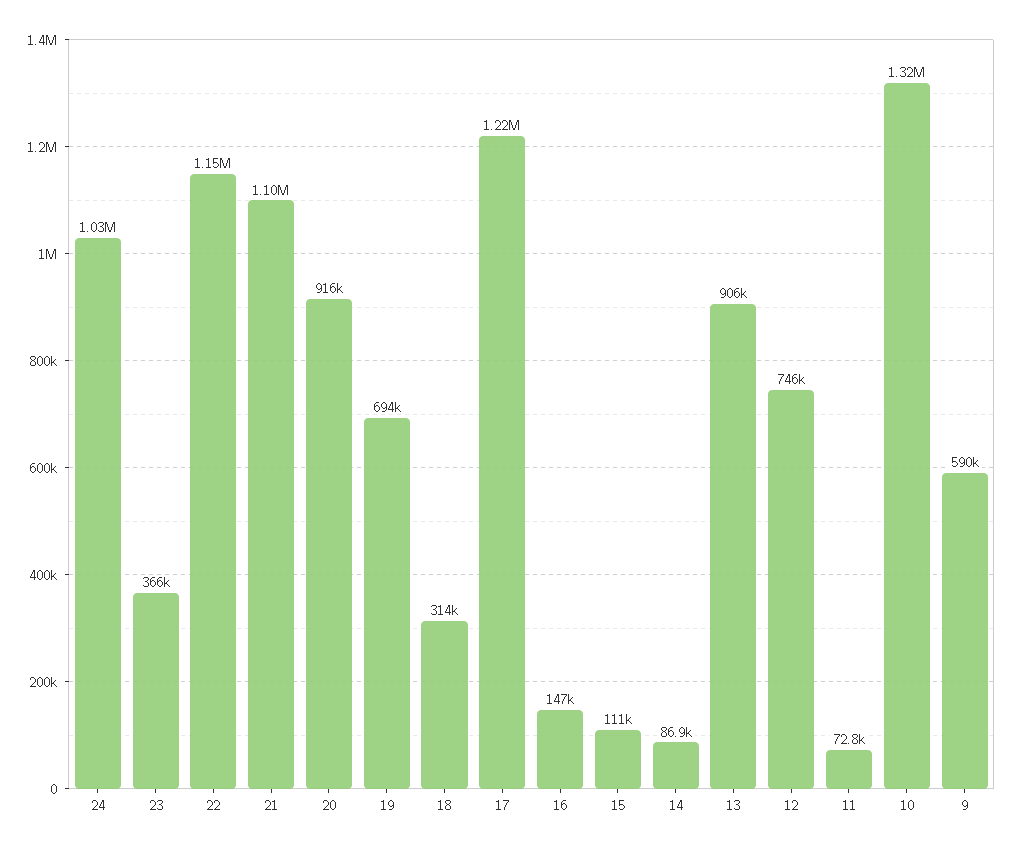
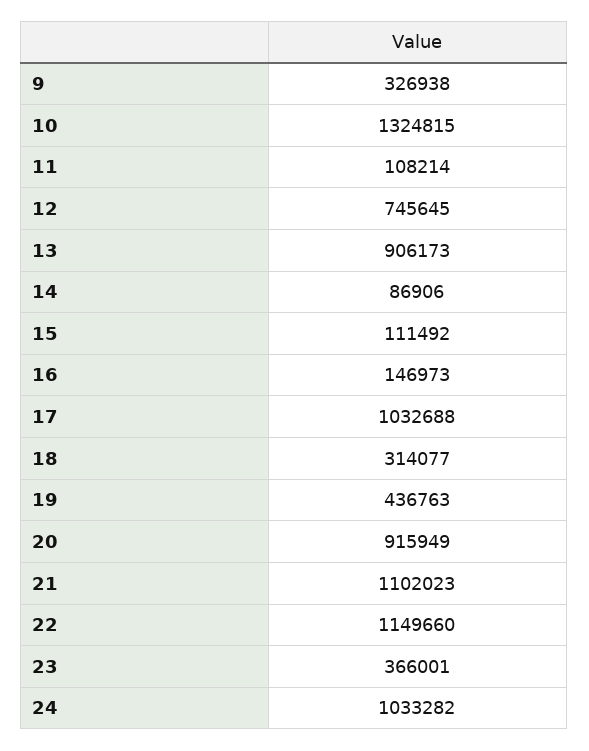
  {
    "24": 1033282,
    "23": 366001,
    "22": 1149660,
    "21": 1102023,
    "20": 915949,
-   "19": 694000,
+   "19": 436763,
    "18": 314077,
-   "17": 1220000,
+   "17": 1032688,
    "16": 146973,
    "15": 111492,
    "14": 86906,
    "13": 906173,
    "12": 745645,
-   "11": 72800,
+   "11": 108214,
    "10": 1324815,
-   "9": 590000
+   "9": 326938
  }

